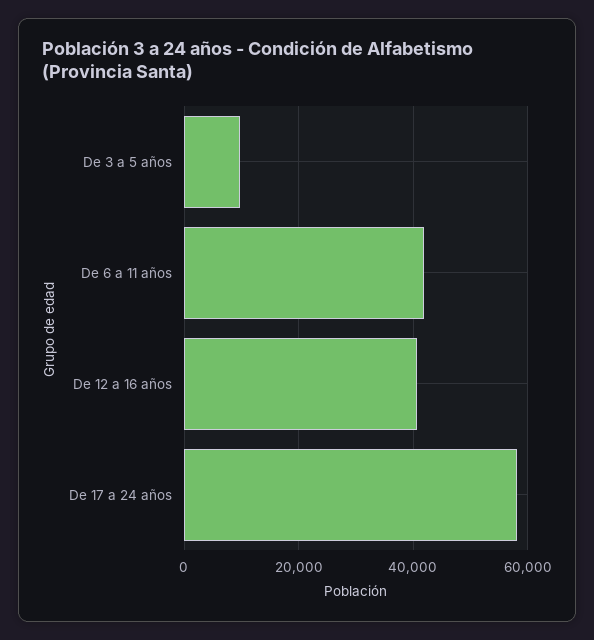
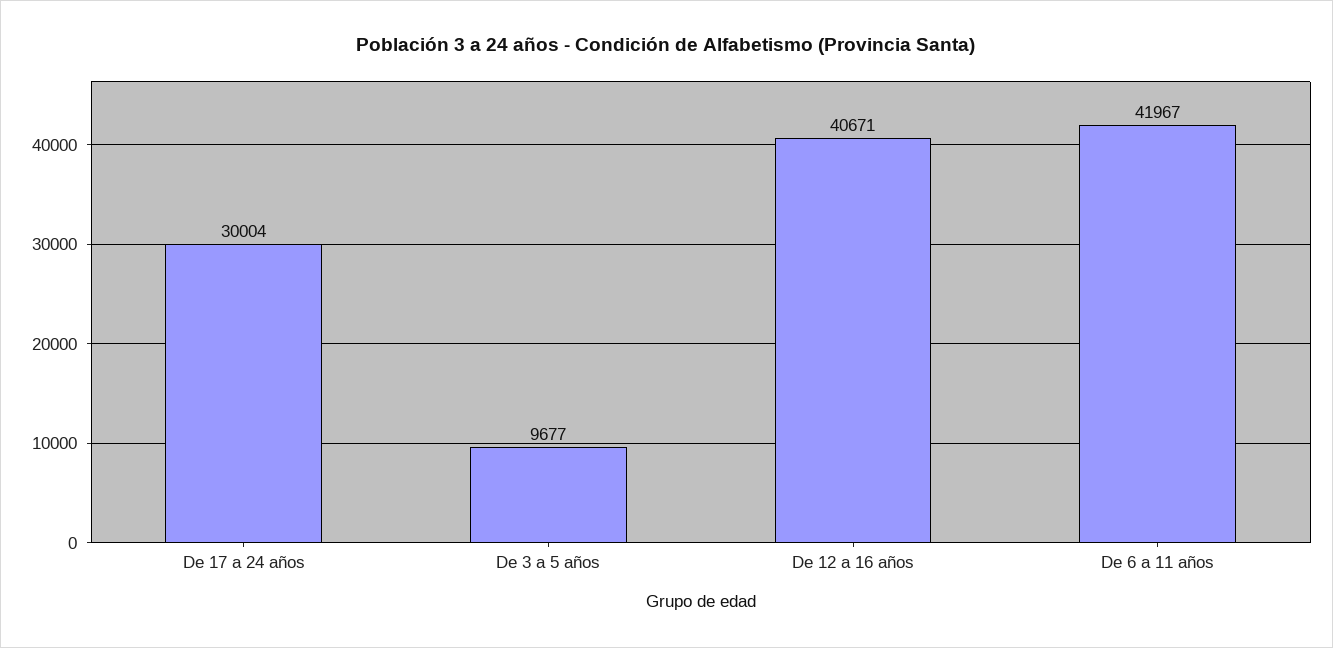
  {
    "De 3 a 5 años": 9677,
    "De 6 a 11 años": 41967,
    "De 12 a 16 años": 40671,
-   "De 17 a 24 años": 58000
+   "De 17 a 24 años": 30004
  }

